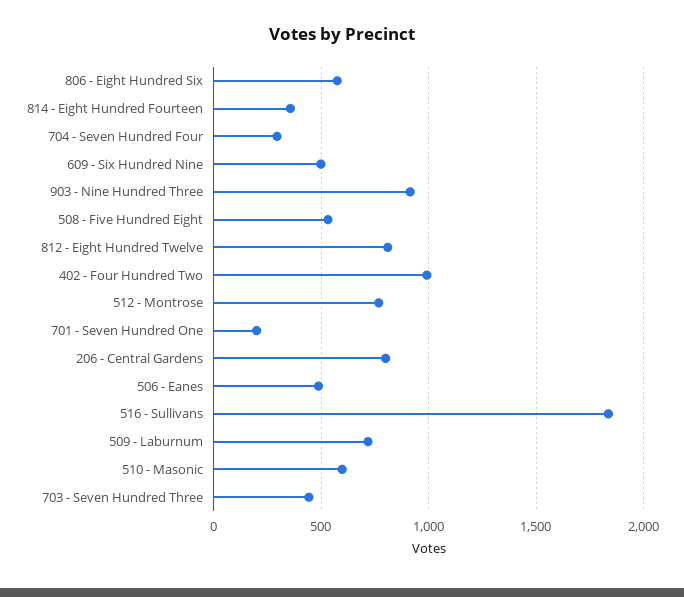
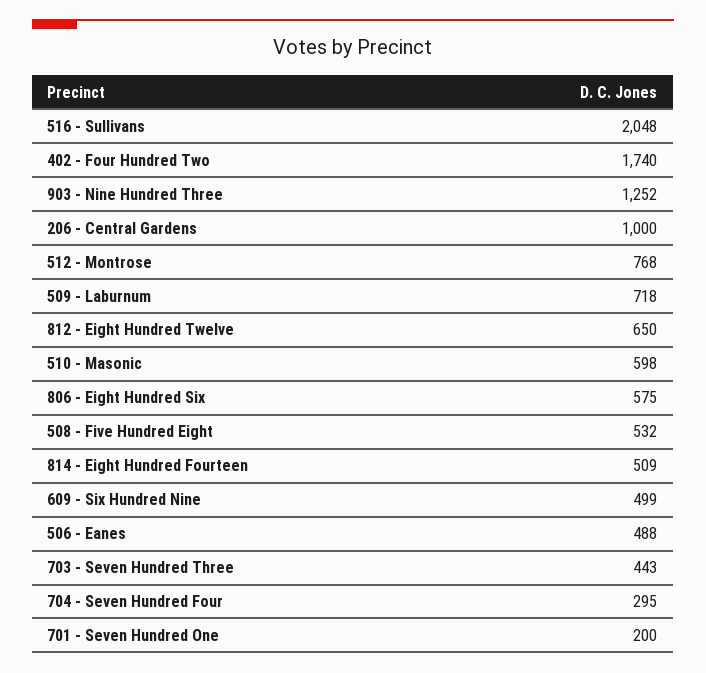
  {
    "806 - Eight Hundred Six": 575,
-   "814 - Eight Hundred Fourteen": 350,
+   "814 - Eight Hundred Fourteen": 509,
    "704 - Seven Hundred Four": 295,
    "609 - Six Hundred Nine": 499,
-   "903 - Nine Hundred Three": 900,
+   "903 - Nine Hundred Three": 1252,
    "508 - Five Hundred Eight": 532,
-   "812 - Eight Hundred Twelve": 800,
+   "812 - Eight Hundred Twelve": 650,
-   "402 - Four Hundred Two": 1000,
+   "402 - Four Hundred Two": 1740,
    "512 - Montrose": 768,
    "701 - Seven Hundred One": 200,
-   "206 - Central Gardens": 800,
+   "206 - Central Gardens": 1000,
    "506 - Eanes": 488,
-   "516 - Sullivans": 1850,
+   "516 - Sullivans": 2048,
    "509 - Laburnum": 718,
    "510 - Masonic": 598,
    "703 - Seven Hundred Three": 443
  }

